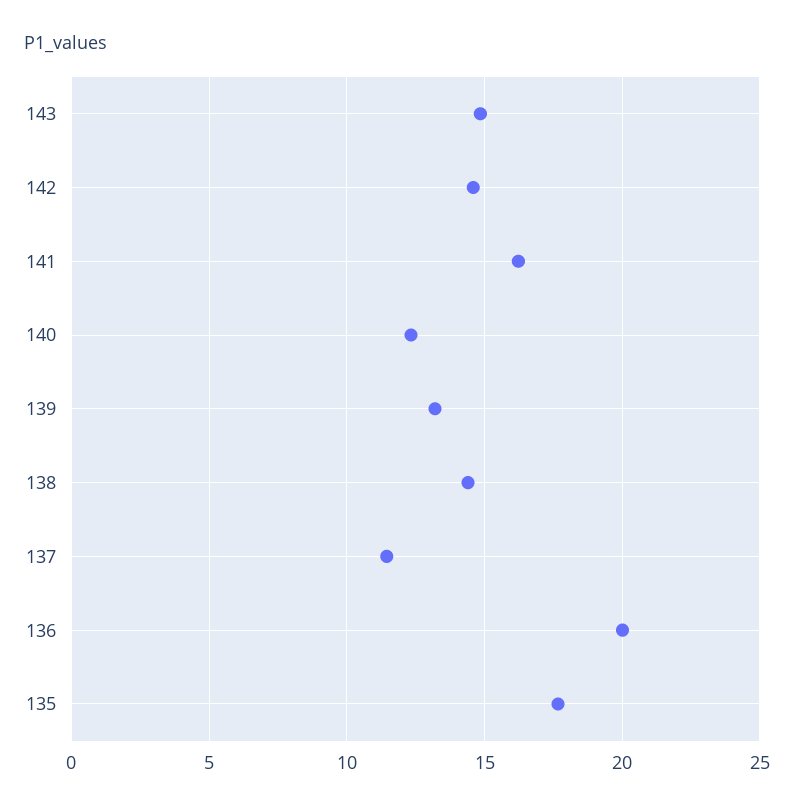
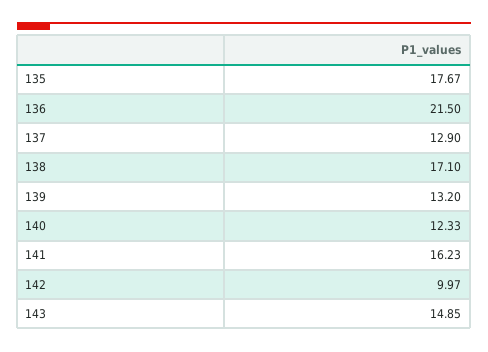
  {
    "143": 14.85,
-   "142": 14.5,
+   "142": 9.97,
    "141": 16.23,
    "140": 12.33,
    "139": 13.2,
-   "138": 14.5,
+   "138": 17.1,
-   "137": 11.5,
+   "137": 12.9,
-   "136": 20,
+   "136": 21.5,
    "135": 17.67
  }

